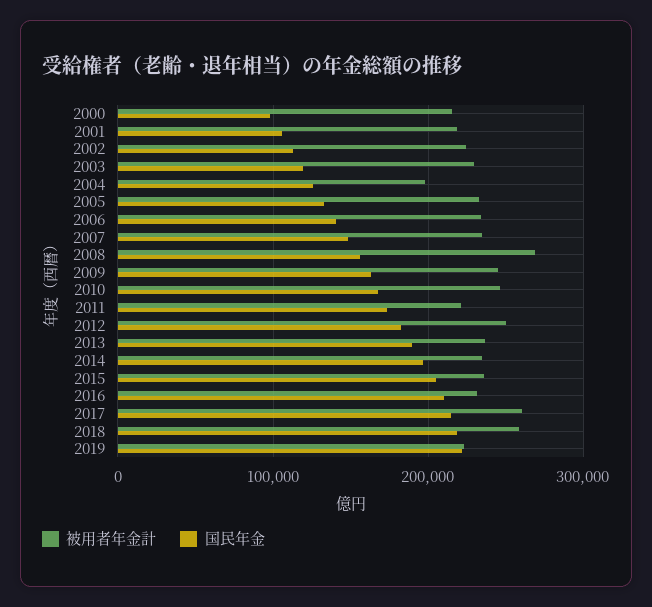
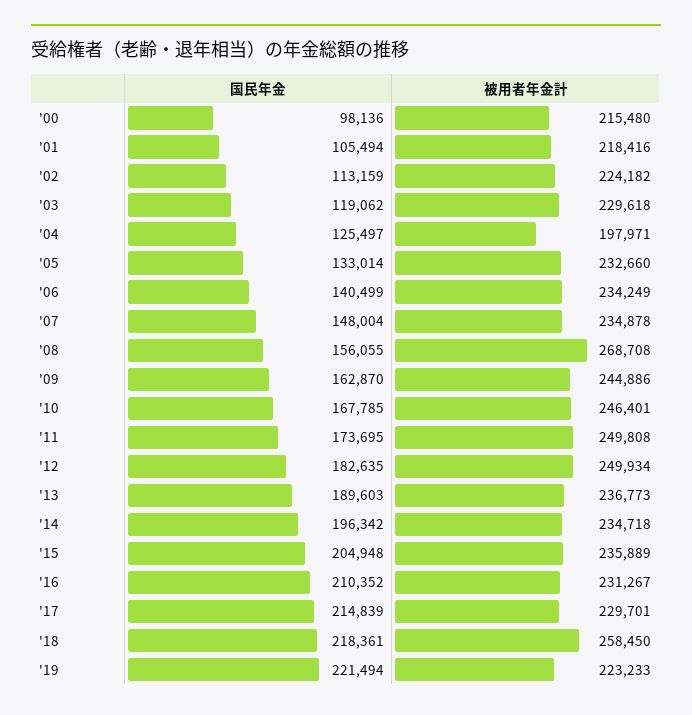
  {
    "被用者年金計": {
      "2000": 215480,
      "2001": 218416,
      "2002": 224182,
      "2003": 229618,
      "2004": 197971,
      "2005": 232660,
      "2006": 234249,
      "2007": 234878,
      "2008": 268708,
      "2009": 244886,
      "2010": 246401,
-     "2011": 220000,
+     "2011": 249808,
      "2012": 249934,
      "2013": 236773,
      "2014": 234718,
      "2015": 235889,
      "2016": 231267,
-     "2017": 260000,
+     "2017": 229701,
      "2018": 258450,
      "2019": 223233
    },
    "国民年金": {
      "2000": 98136,
      "2001": 105494,
      "2002": 113159,
      "2003": 119062,
      "2004": 125497,
      "2005": 133014,
      "2006": 140499,
      "2007": 148004,
      "2008": 156055,
      "2009": 162870,
      "2010": 167785,
      "2011": 173695,
      "2012": 182635,
      "2013": 189603,
      "2014": 196342,
      "2015": 204948,
      "2016": 210352,
      "2017": 214839,
      "2018": 218361,
      "2019": 221494
    }
  }

